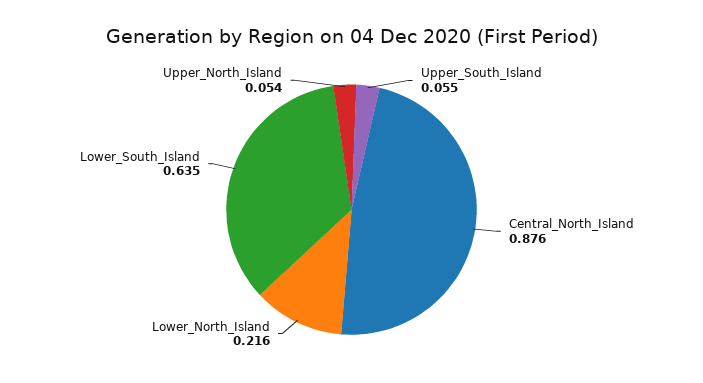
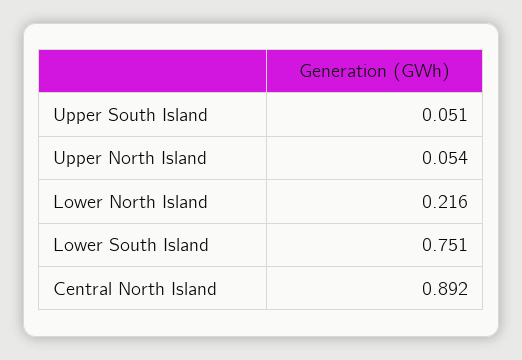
  {
-   "Upper_South_Island": 0.055,
+   "Upper_South_Island": 0.051,
-   "Central_North_Island": 0.876,
+   "Central_North_Island": 0.892,
    "Lower_North_Island": 0.216,
-   "Lower_South_Island": 0.635,
+   "Lower_South_Island": 0.751,
    "Upper_North_Island": 0.054
  }

